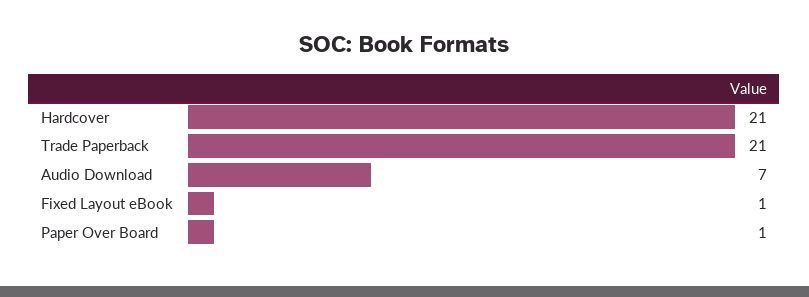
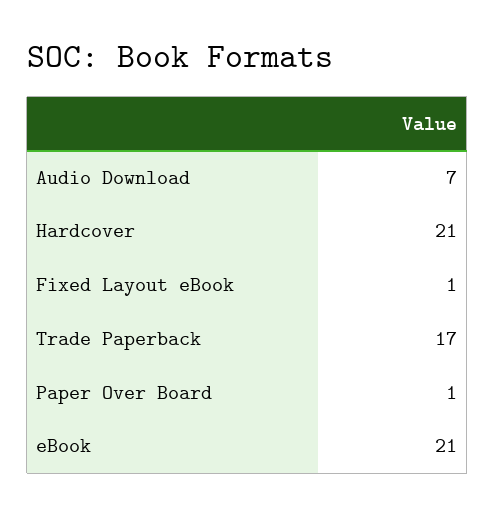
  {
    "Hardcover": 21,
-   "Trade Paperback": 21,
+   "Trade Paperback": 17,
    "Audio Download": 7,
    "Fixed Layout eBook": 1,
-   "Paper Over Board": 1
+   "Paper Over Board": 1,
+   "eBook": 21
  }

